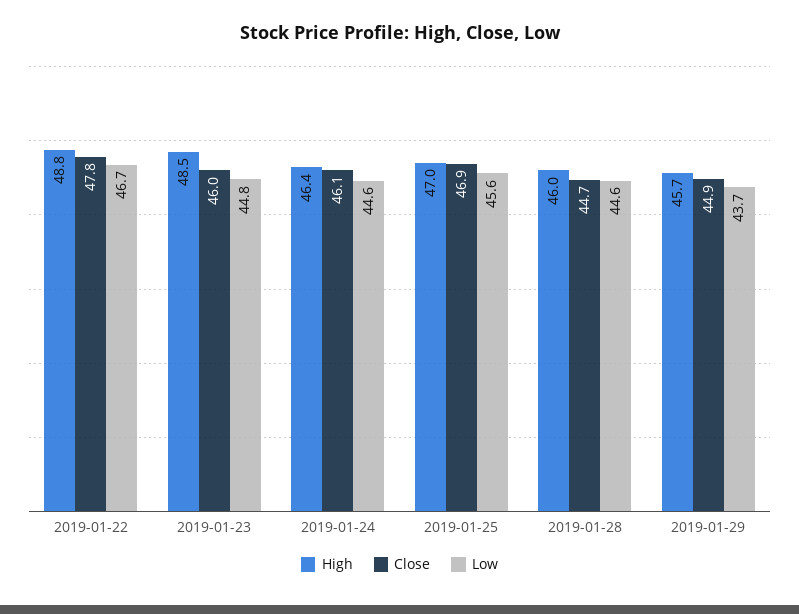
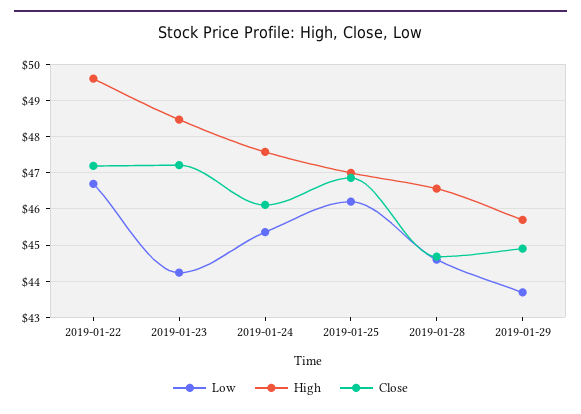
  {
    "High": {
-     "2019-01-22": 48.8,
+     "2019-01-22": 49.6,
      "2019-01-23": 48.5,
-     "2019-01-24": 46.4,
+     "2019-01-24": 47.6,
      "2019-01-25": 47,
-     "2019-01-28": 46,
+     "2019-01-28": 46.6,
      "2019-01-29": 45.7
    },
    "Close": {
-     "2019-01-22": 47.8,
+     "2019-01-22": 47.2,
-     "2019-01-23": 46,
+     "2019-01-23": 47.2,
      "2019-01-24": 46.1,
      "2019-01-25": 46.9,
      "2019-01-28": 44.7,
      "2019-01-29": 44.9
    },
    "Low": {
      "2019-01-22": 46.7,
-     "2019-01-23": 44.8,
+     "2019-01-23": 44.2,
-     "2019-01-24": 44.6,
+     "2019-01-24": 45.4,
-     "2019-01-25": 45.6,
+     "2019-01-25": 46.2,
      "2019-01-28": 44.6,
      "2019-01-29": 43.7
    }
  }

